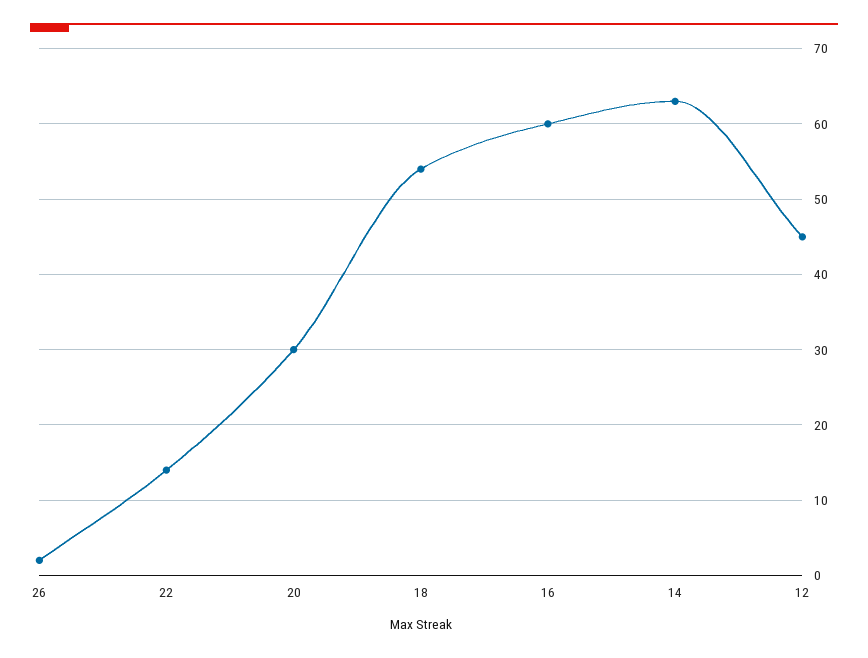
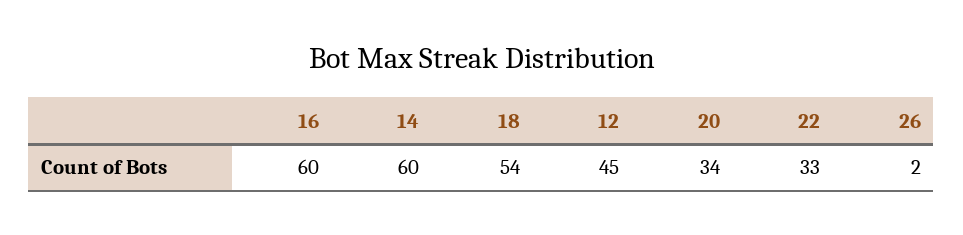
  {
    "26": 2,
-   "22": 14,
+   "22": 33,
-   "20": 30,
+   "20": 34,
    "18": 54,
    "16": 60,
-   "14": 63,
+   "14": 60,
    "12": 45
  }

